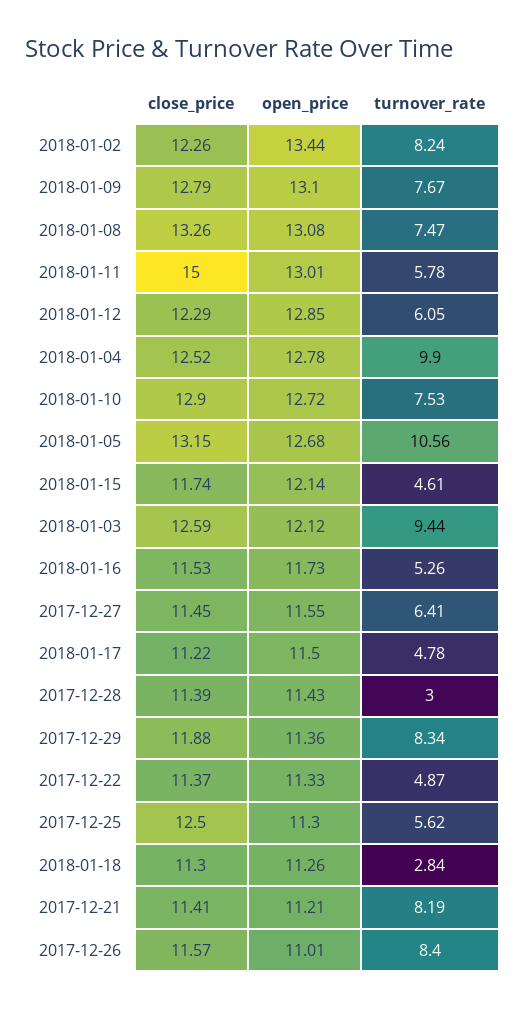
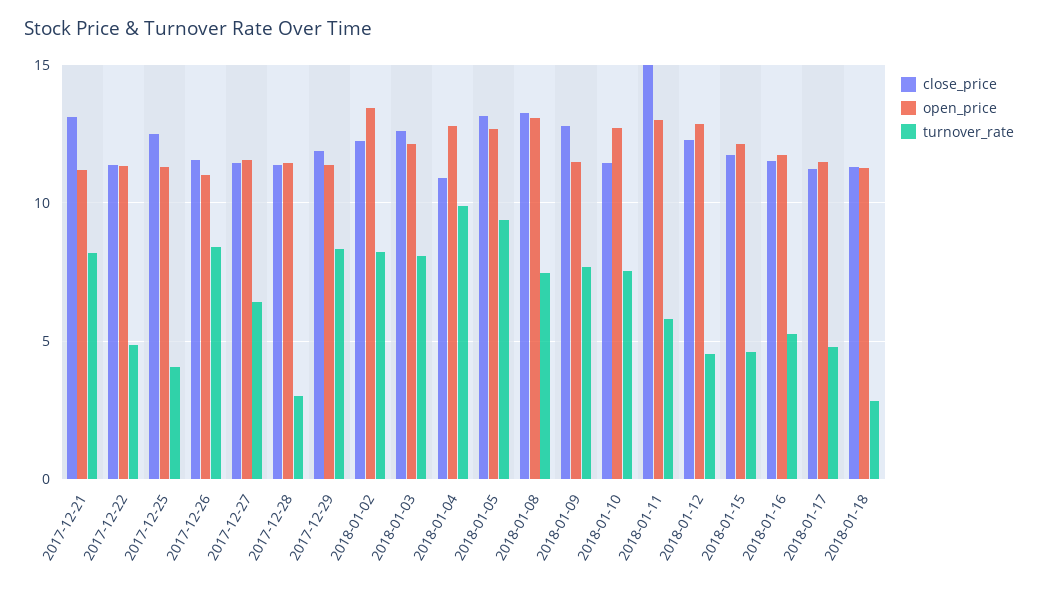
  {
    "close_price": {
      "2018-01-02": 12.26,
      "2018-01-09": 12.79,
      "2018-01-08": 13.26,
      "2018-01-11": 15,
      "2018-01-12": 12.29,
-     "2018-01-04": 12.52,
+     "2018-01-04": 11,
-     "2018-01-10": 12.9,
+     "2018-01-10": 11.5,
      "2018-01-05": 13.15,
      "2018-01-15": 11.74,
      "2018-01-03": 12.59,
      "2018-01-16": 11.53,
      "2017-12-27": 11.45,
      "2018-01-17": 11.22,
      "2017-12-28": 11.39,
      "2017-12-29": 11.88,
      "2017-12-22": 11.37,
      "2017-12-25": 12.5,
      "2018-01-18": 11.3,
-     "2017-12-21": 11.41,
+     "2017-12-21": 13,
      "2017-12-26": 11.57
    },
    "open_price": {
      "2018-01-02": 13.44,
-     "2018-01-09": 13.1,
+     "2018-01-09": 11.5,
      "2018-01-08": 13.08,
      "2018-01-11": 13.01,
      "2018-01-12": 12.85,
      "2018-01-04": 12.78,
      "2018-01-10": 12.72,
      "2018-01-05": 12.68,
      "2018-01-15": 12.14,
      "2018-01-03": 12.12,
      "2018-01-16": 11.73,
      "2017-12-27": 11.55,
      "2018-01-17": 11.5,
      "2017-12-28": 11.43,
      "2017-12-29": 11.36,
      "2017-12-22": 11.33,
      "2017-12-25": 11.3,
      "2018-01-18": 11.26,
      "2017-12-21": 11.21,
      "2017-12-26": 11.01
    },
    "turnover_rate": {
      "2018-01-02": 8.24,
      "2018-01-09": 7.67,
      "2018-01-08": 7.47,
      "2018-01-11": 5.78,
-     "2018-01-12": 6.05,
+     "2018-01-12": 4.5,
      "2018-01-04": 9.9,
      "2018-01-10": 7.53,
-     "2018-01-05": 10.56,
+     "2018-01-05": 9.5,
      "2018-01-15": 4.61,
-     "2018-01-03": 9.44,
+     "2018-01-03": 8,
      "2018-01-16": 5.26,
      "2017-12-27": 6.41,
      "2018-01-17": 4.78,
      "2017-12-28": 3,
      "2017-12-29": 8.34,
      "2017-12-22": 4.87,
-     "2017-12-25": 5.62,
+     "2017-12-25": 4,
      "2018-01-18": 2.84,
      "2017-12-21": 8.19,
      "2017-12-26": 8.4
    }
  }

